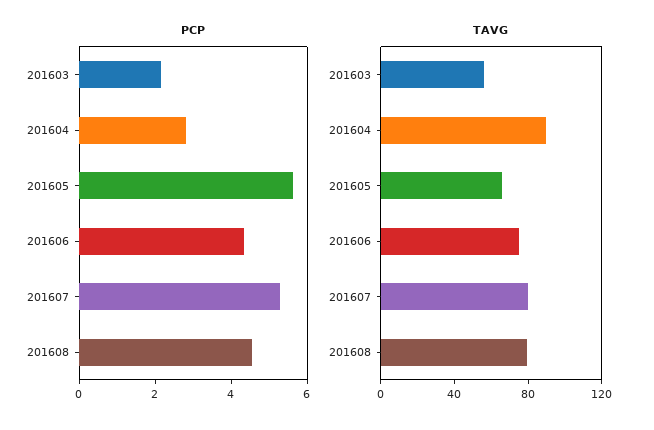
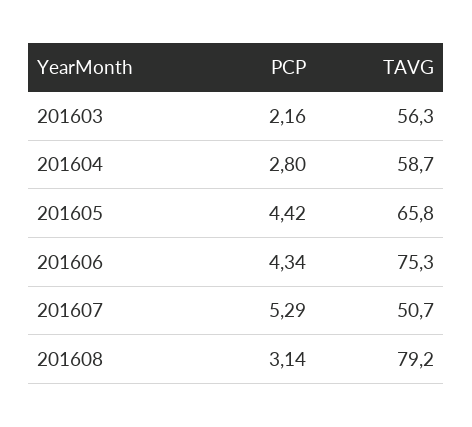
  {
    "PCP": {
      "201603": 2.16,
      "201604": 2.8,
-     "201605": 5.5,
+     "201605": 4.42,
      "201606": 4.34,
      "201607": 5.29,
-     "201608": 4.5
+     "201608": 3.14
    },
    "TAVG": {
      "201603": 56.3,
-     "201604": 90,
+     "201604": 58.7,
      "201605": 65.8,
      "201606": 75.3,
-     "201607": 80,
+     "201607": 50.7,
      "201608": 79.2
    }
  }

